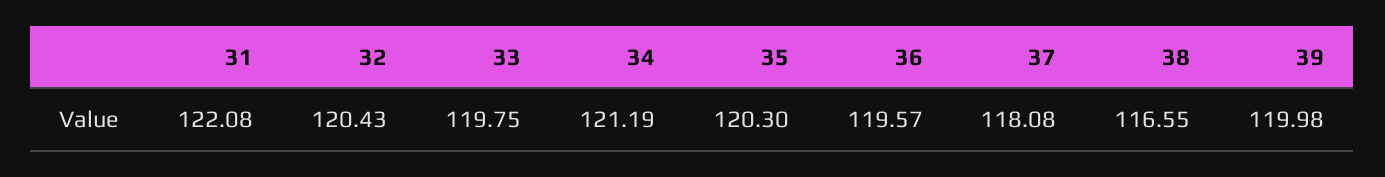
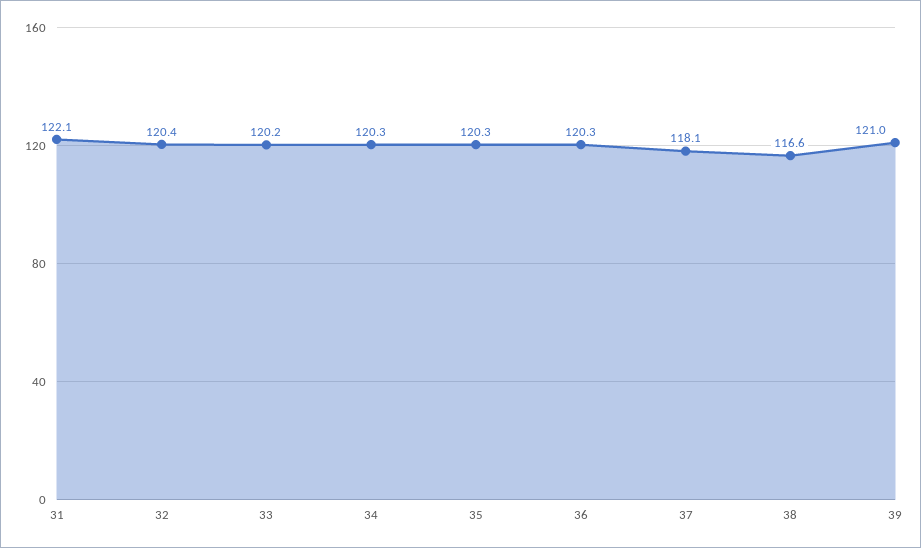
  {
    "31": 122.08,
    "32": 120.43,
-   "33": 119.75,
+   "33": 120.2,
-   "34": 121.19,
+   "34": 120.3,
    "35": 120.3,
-   "36": 119.57,
+   "36": 120.3,
    "37": 118.08,
    "38": 116.55,
-   "39": 119.98
+   "39": 121
  }

